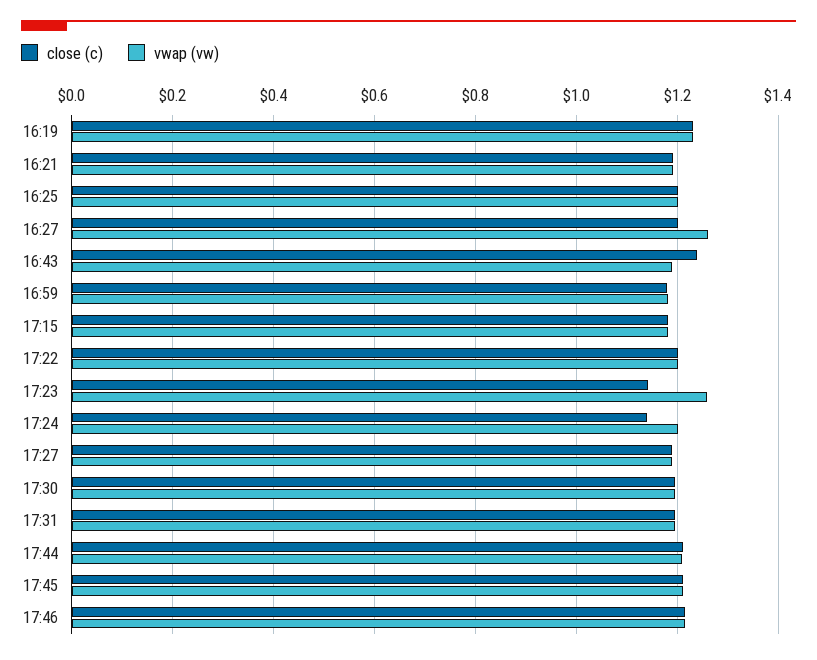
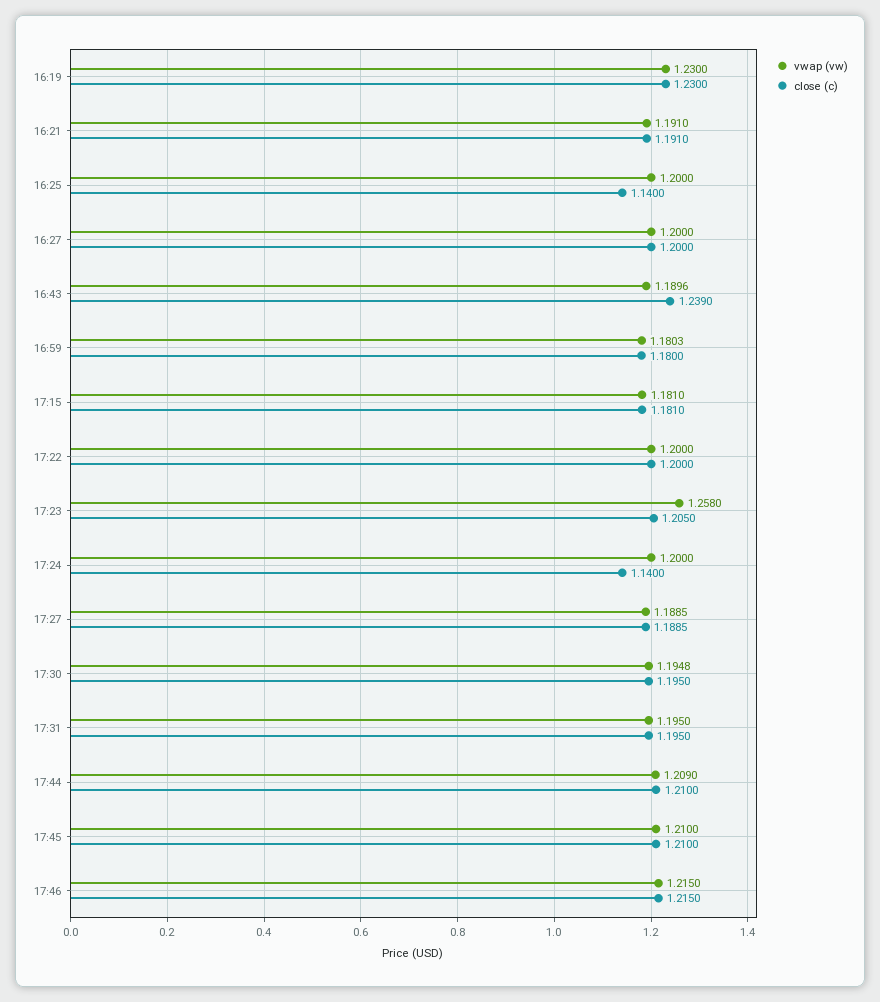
  {
    "close (c)": {
      "16:19": 1.23,
      "16:21": 1.191,
-     "16:25": 1.2,
+     "16:25": 1.14,
      "16:27": 1.2,
      "16:43": 1.239,
      "16:59": 1.18,
      "17:15": 1.181,
      "17:22": 1.2,
-     "17:23": 1.14,
+     "17:23": 1.205,
      "17:24": 1.14,
      "17:27": 1.1885,
      "17:30": 1.195,
      "17:31": 1.195,
      "17:44": 1.21,
      "17:45": 1.21,
      "17:46": 1.215
    },
    "vwap (vw)": {
      "16:19": 1.23,
      "16:21": 1.191,
      "16:25": 1.2,
-     "16:27": 1.26,
+     "16:27": 1.2,
      "16:43": 1.1896,
      "16:59": 1.1803,
      "17:15": 1.181,
      "17:22": 1.2,
      "17:23": 1.258,
      "17:24": 1.2,
      "17:27": 1.1885,
      "17:30": 1.1948,
      "17:31": 1.195,
      "17:44": 1.209,
      "17:45": 1.21,
      "17:46": 1.215
    }
  }

